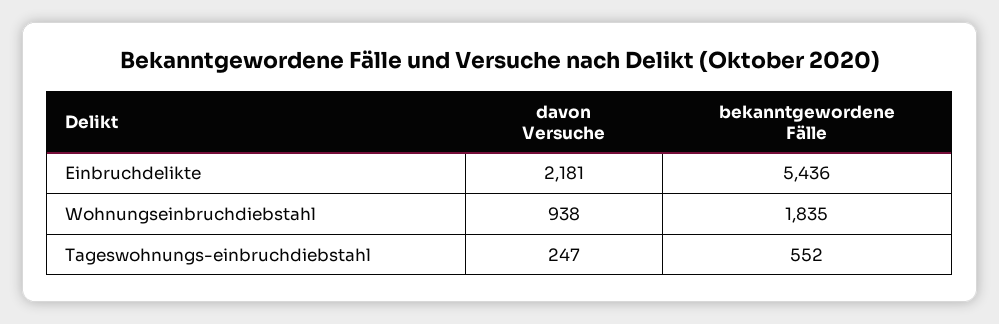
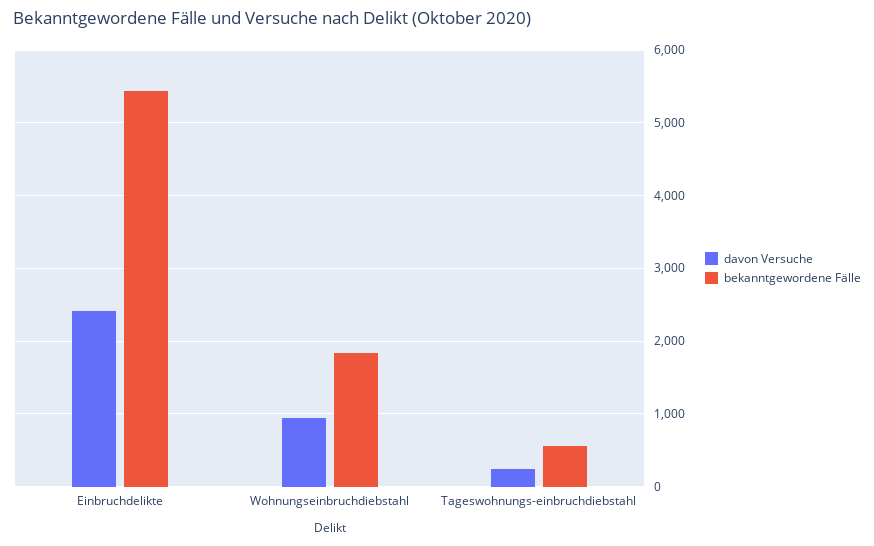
  {
    "davon Versuche": {
-     "Einbruchdelikte": 2181,
+     "Einbruchdelikte": 2400,
      "Wohnungseinbruchdiebstahl": 938,
      "Tageswohnungs-einbruchdiebstahl": 247
    },
    "bekanntgewordene Fälle": {
      "Einbruchdelikte": 5436,
      "Wohnungseinbruchdiebstahl": 1835,
      "Tageswohnungs-einbruchdiebstahl": 552
    }
  }

